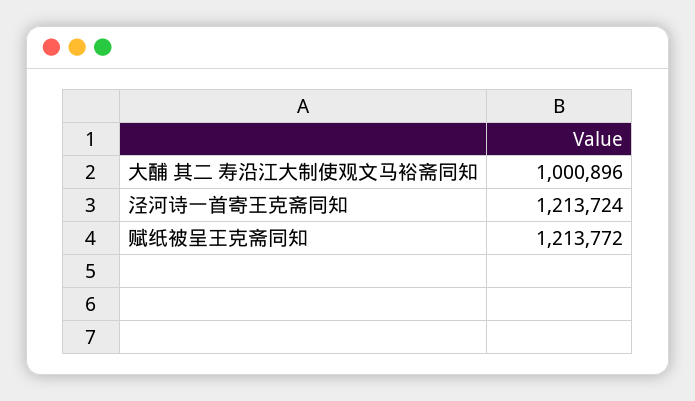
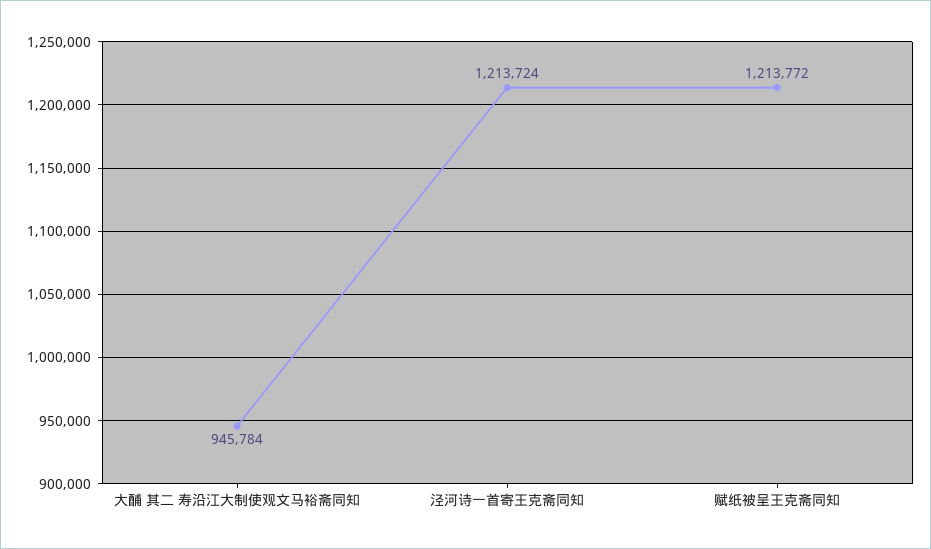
  {
-   "大酺 其二 寿沿江大制使观文马裕斋同知": 1000896,
+   "大酺 其二 寿沿江大制使观文马裕斋同知": 945784,
    "泾河诗一首寄王克斋同知": 1213724,
    "赋纸被呈王克斋同知": 1213772
  }

